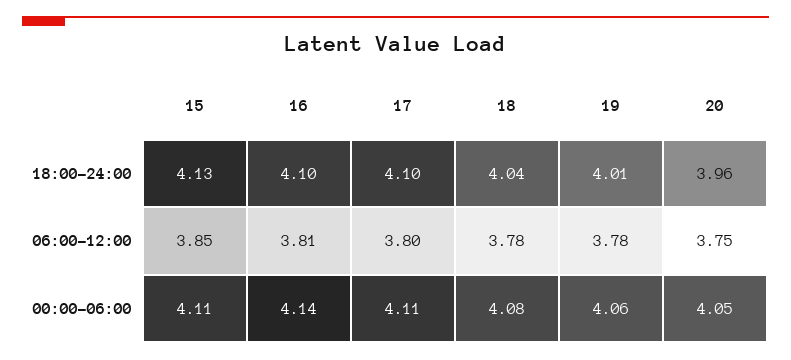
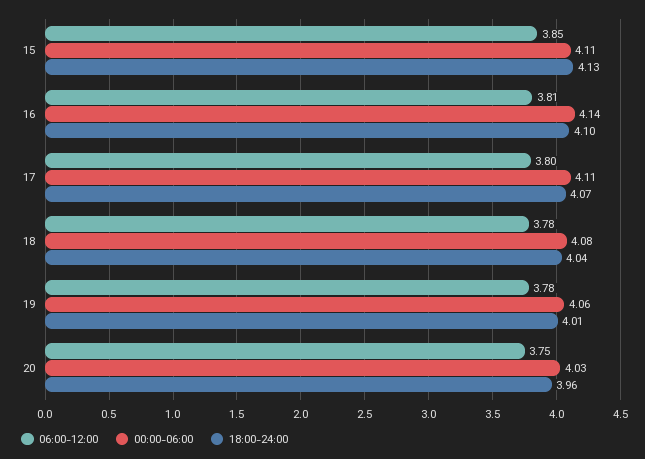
  {
    "18:00-24:00": {
      "15": 4.13,
      "16": 4.1,
-     "17": 4.1,
+     "17": 4.07,
      "18": 4.04,
      "19": 4.01,
      "20": 3.96
    },
    "06:00-12:00": {
      "15": 3.85,
      "16": 3.81,
      "17": 3.8,
      "18": 3.78,
      "19": 3.78,
      "20": 3.75
    },
    "00:00-06:00": {
      "15": 4.11,
      "16": 4.14,
      "17": 4.11,
      "18": 4.08,
      "19": 4.06,
-     "20": 4.05
+     "20": 4.03
    }
  }

